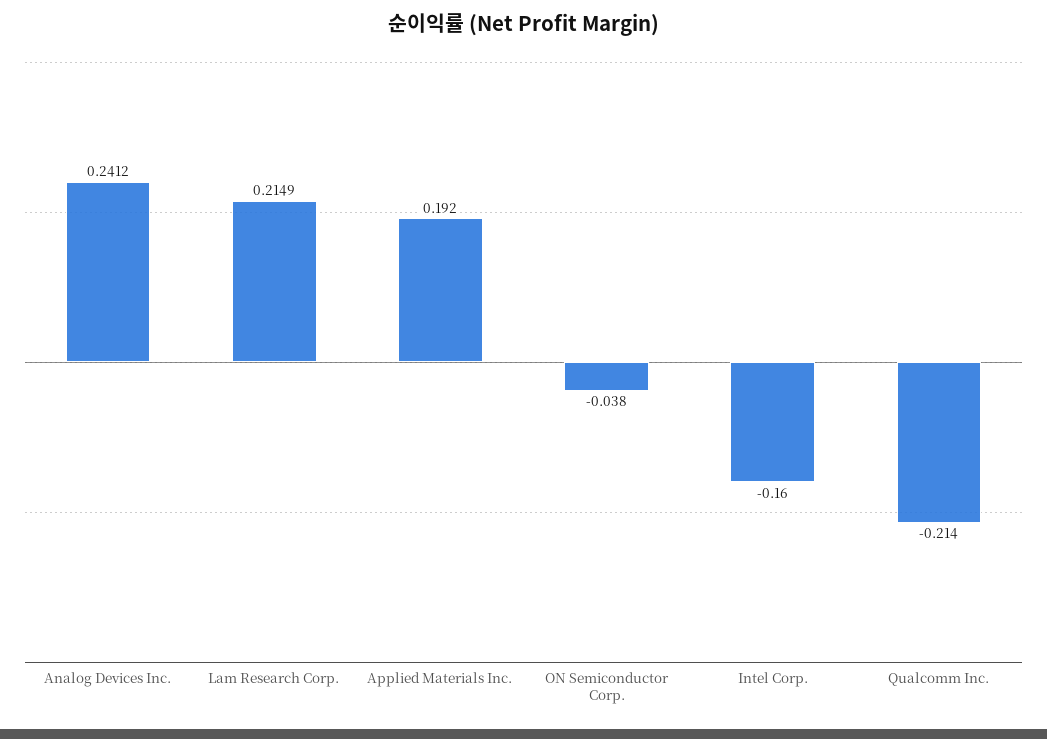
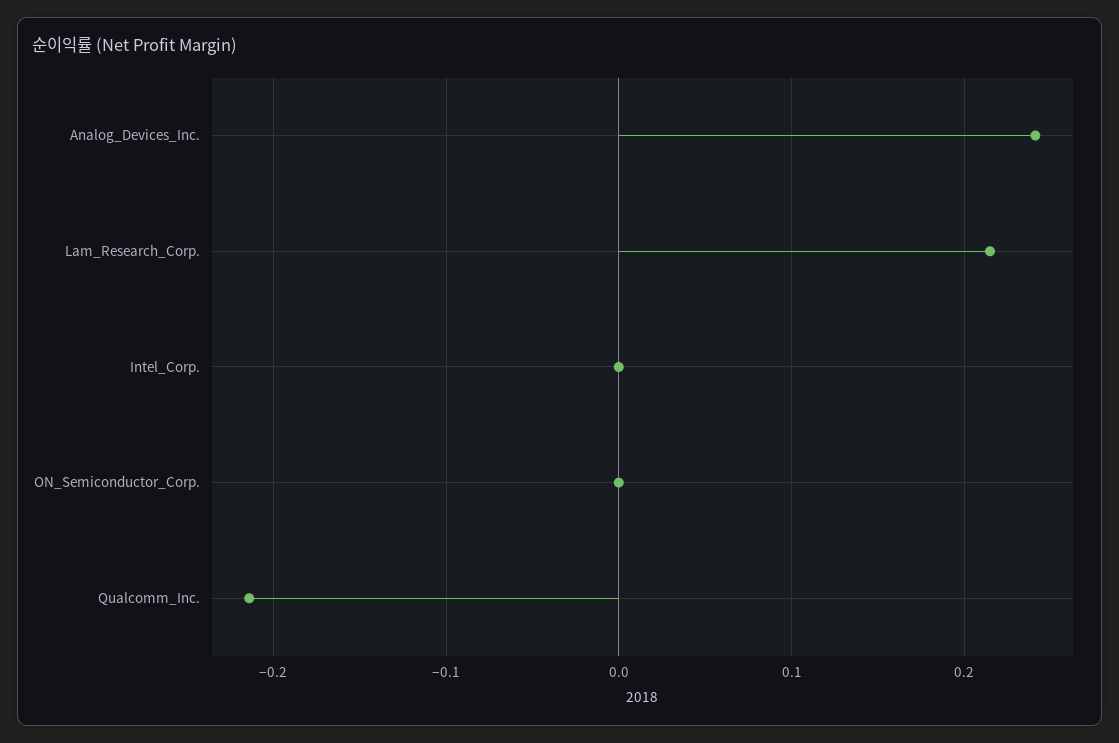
  {
    "Analog Devices Inc.": 0.2412,
    "Lam Research Corp.": 0.2149,
-   "Applied Materials Inc.": 0.192,
-   "ON Semiconductor Corp.": -0.038,
+   "ON Semiconductor Corp.": 0,
-   "Intel Corp.": -0.16,
+   "Intel Corp.": 0,
    "Qualcomm Inc.": -0.214
  }

